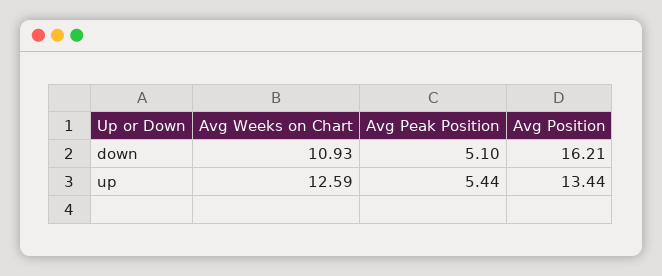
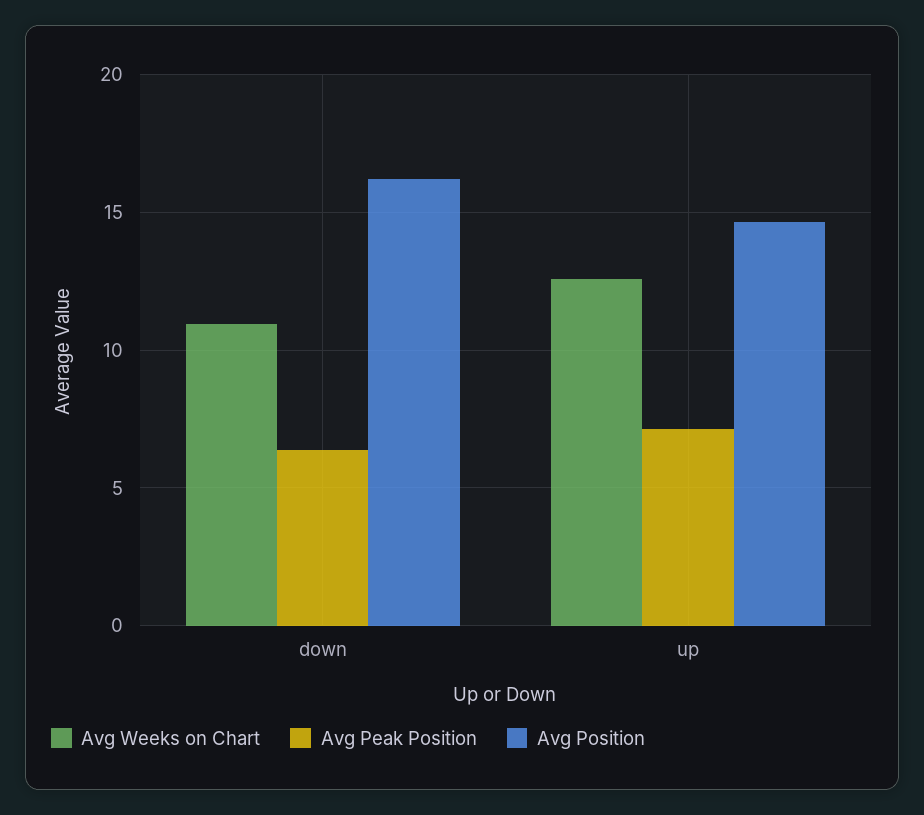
  {
    "Avg Weeks on Chart": {
      "down": 10.93,
      "up": 12.59
    },
    "Avg Peak Position": {
-     "down": 5.1,
+     "down": 6.5,
-     "up": 5.44
+     "up": 7
    },
    "Avg Position": {
      "down": 16.21,
-     "up": 13.44
+     "up": 14.5
    }
  }

